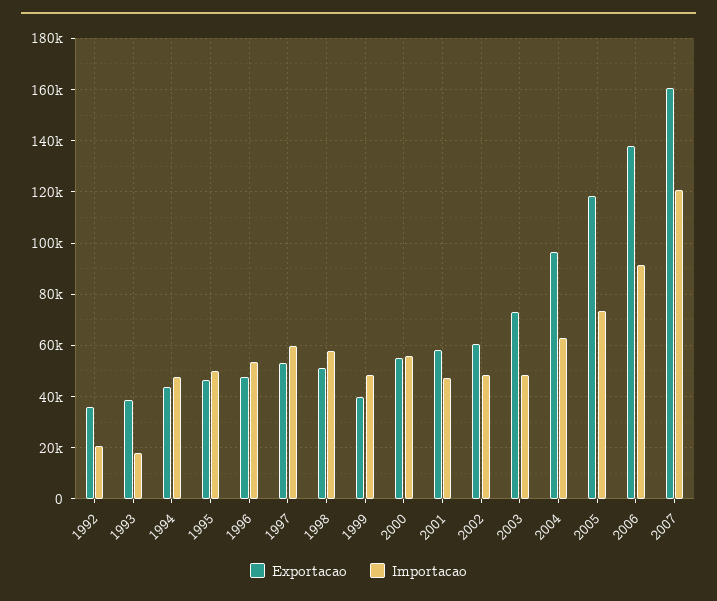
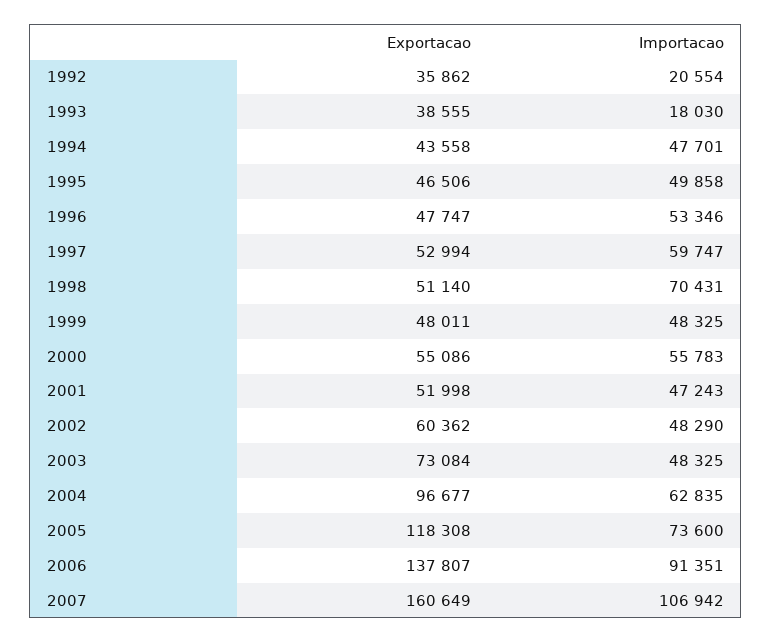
  {
    "Exportacao": {
      "1992": 35862,
      "1993": 38555,
      "1994": 43558,
      "1995": 46506,
      "1996": 47747,
      "1997": 52994,
      "1998": 51140,
-     "1999": 40000,
+     "1999": 48011,
      "2000": 55086,
-     "2001": 57500,
+     "2001": 51998,
      "2002": 60362,
      "2003": 73084,
      "2004": 96677,
      "2005": 118308,
      "2006": 137807,
      "2007": 160649
    },
    "Importacao": {
      "1992": 20554,
      "1993": 18030,
      "1994": 47701,
      "1995": 49858,
      "1996": 53346,
      "1997": 59747,
-     "1998": 57500,
+     "1998": 70431,
      "1999": 48325,
      "2000": 55783,
      "2001": 47243,
      "2002": 48290,
      "2003": 48325,
      "2004": 62835,
      "2005": 73600,
      "2006": 91351,
-     "2007": 120000
+     "2007": 106942
    }
  }

